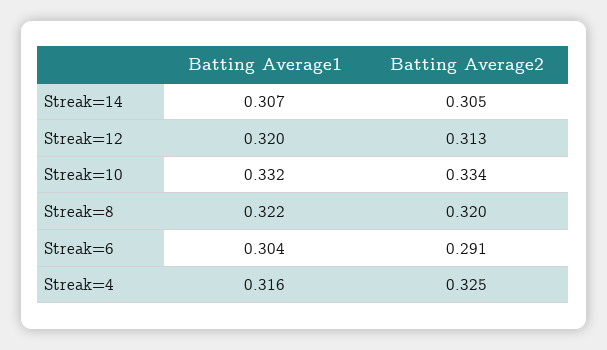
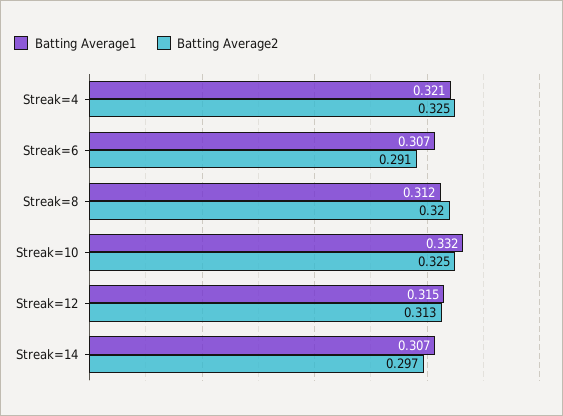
  {
    "Batting Average1": {
      "Streak=14": 0.307,
-     "Streak=12": 0.32,
+     "Streak=12": 0.315,
      "Streak=10": 0.332,
-     "Streak=8": 0.322,
+     "Streak=8": 0.312,
-     "Streak=6": 0.304,
+     "Streak=6": 0.307,
-     "Streak=4": 0.316
+     "Streak=4": 0.321
    },
    "Batting Average2": {
-     "Streak=14": 0.305,
+     "Streak=14": 0.297,
      "Streak=12": 0.313,
-     "Streak=10": 0.334,
+     "Streak=10": 0.325,
      "Streak=8": 0.32,
      "Streak=6": 0.291,
      "Streak=4": 0.325
    }
  }

